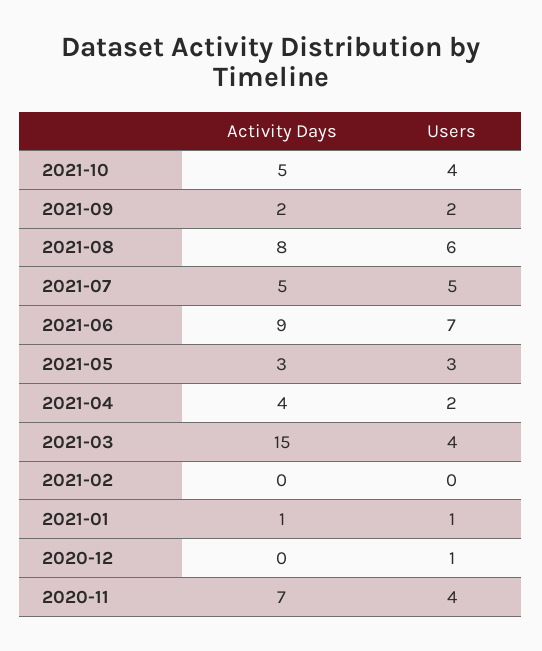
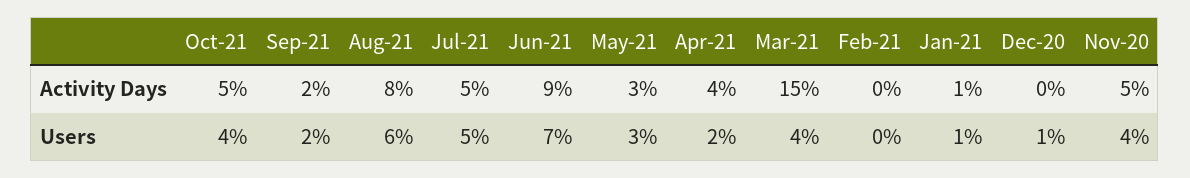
  {
    "Activity Days": {
      "2021-10": 5,
      "2021-09": 2,
      "2021-08": 8,
      "2021-07": 5,
      "2021-06": 9,
      "2021-05": 3,
      "2021-04": 4,
      "2021-03": 15,
      "2021-02": 0,
      "2021-01": 1,
      "2020-12": 0,
-     "2020-11": 7
+     "2020-11": 5
    },
    "Users": {
      "2021-10": 4,
      "2021-09": 2,
      "2021-08": 6,
      "2021-07": 5,
      "2021-06": 7,
      "2021-05": 3,
      "2021-04": 2,
      "2021-03": 4,
      "2021-02": 0,
      "2021-01": 1,
      "2020-12": 1,
      "2020-11": 4
    }
  }

